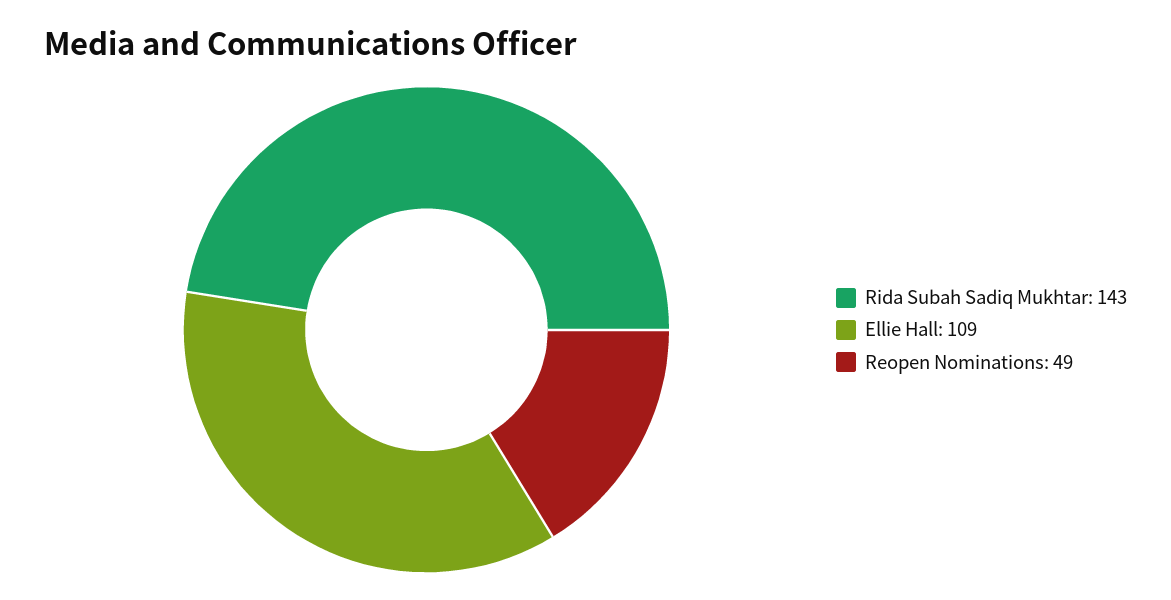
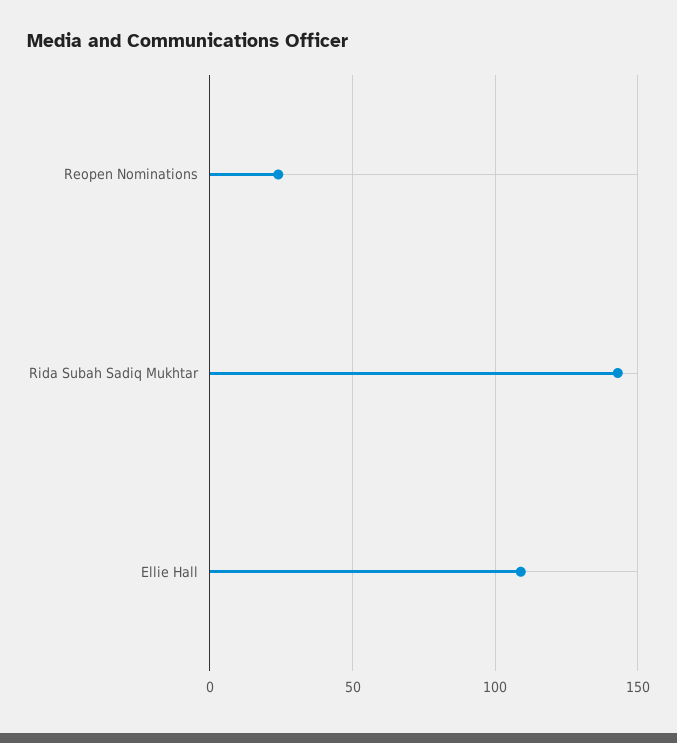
  {
    "Rida Subah Sadiq Mukhtar": 143,
    "Ellie Hall": 109,
-   "Reopen Nominations": 49
+   "Reopen Nominations": 25
  }

